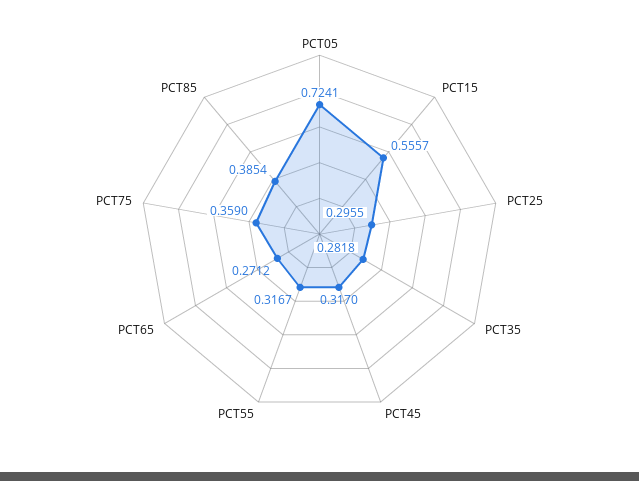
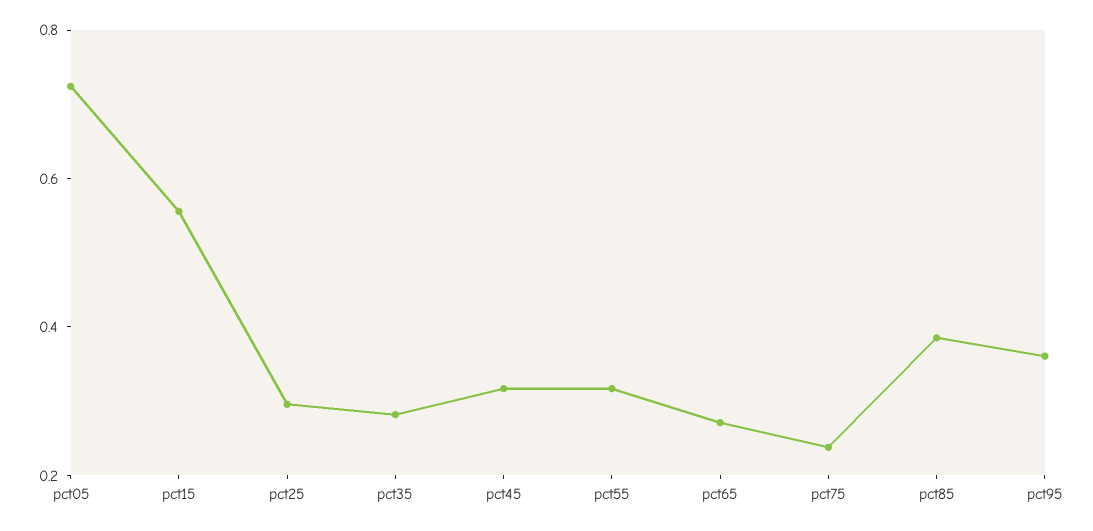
  {
    "PCT05": 0.7241,
    "PCT15": 0.5557,
    "PCT25": 0.2955,
    "PCT35": 0.2818,
    "PCT45": 0.317,
    "PCT55": 0.3167,
    "PCT65": 0.2712,
-   "PCT75": 0.359,
+   "PCT75": 0.25,
-   "PCT85": 0.3854
+   "PCT85": 0.3854,
+   "pct95": 0.35
  }

